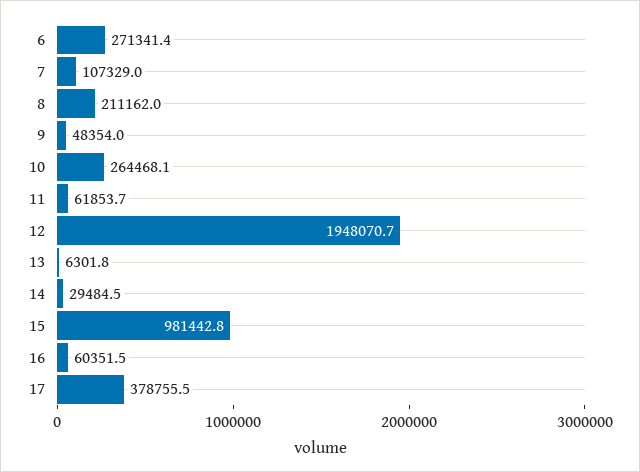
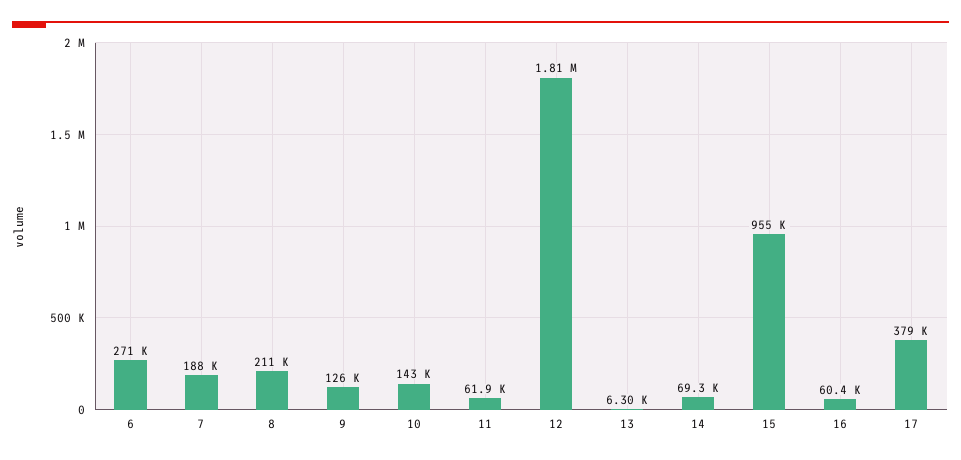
  {
    "6": 271341.4,
-   "7": 107329,
+   "7": 188000,
    "8": 211162,
-   "9": 48354,
+   "9": 126000,
-   "10": 264468.1,
+   "10": 143000,
    "11": 61853.7,
-   "12": 1948070.7,
+   "12": 1810000,
    "13": 6301.8,
-   "14": 29484.5,
+   "14": 69300,
-   "15": 981442.8,
+   "15": 955000,
    "16": 60351.5,
    "17": 378755.5
  }

